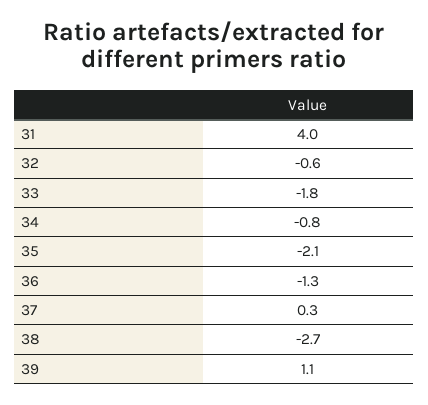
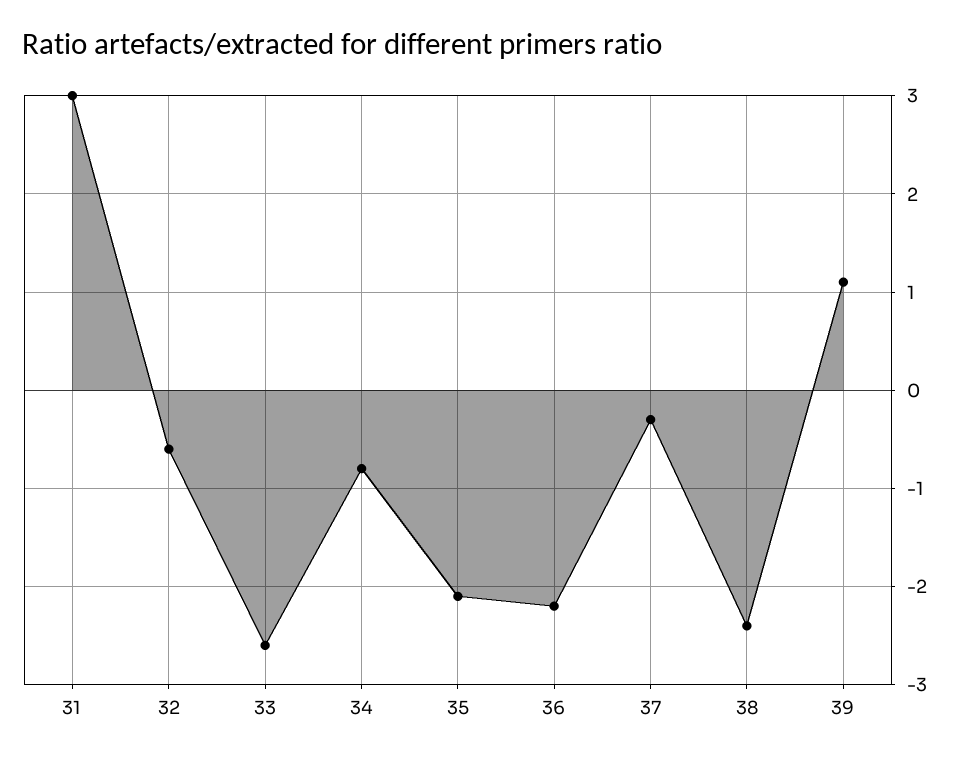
  {
-   "31": 4,
+   "31": 3,
    "32": -0.6,
-   "33": -1.8,
+   "33": -2.6,
    "34": -0.8,
    "35": -2.1,
-   "36": -1.3,
+   "36": -2.2,
-   "37": 0.3,
+   "37": -0.3,
-   "38": -2.7,
+   "38": -2.4,
    "39": 1.1
  }

